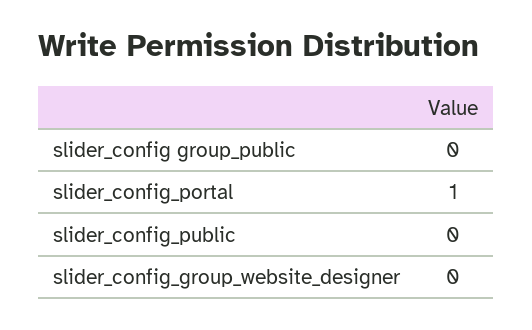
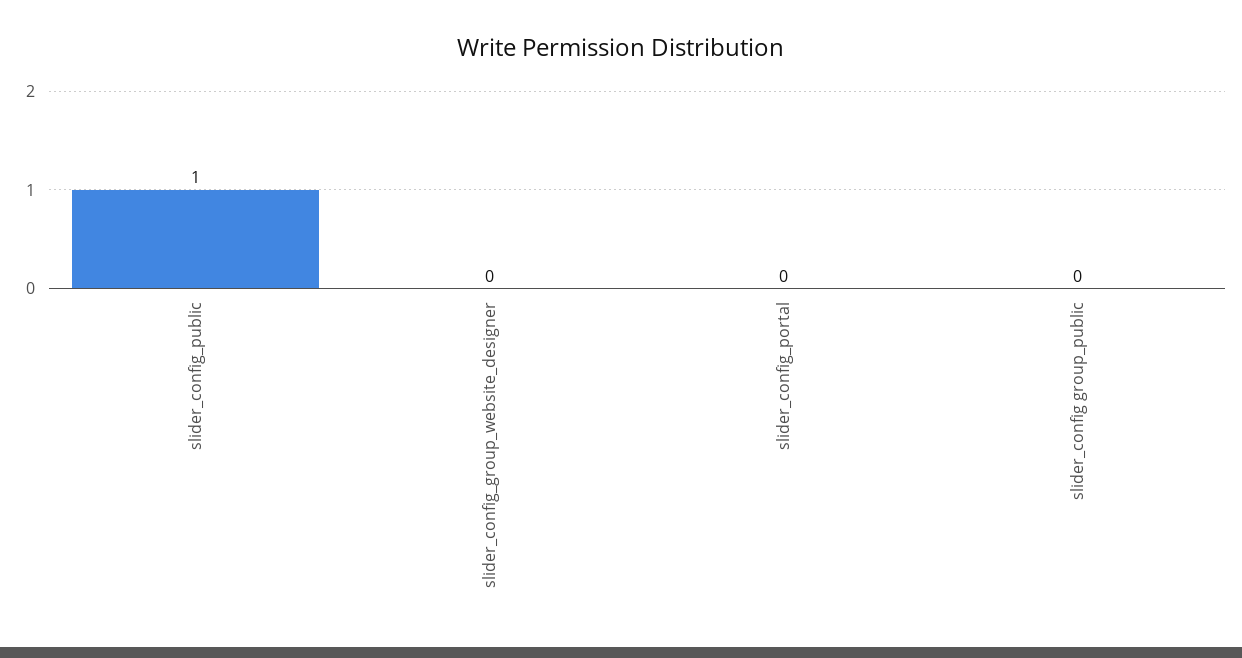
  {
    "slider_config group_public": 0,
-   "slider_config_portal": 1,
+   "slider_config_portal": 0,
-   "slider_config_public": 0,
+   "slider_config_public": 1,
    "slider_config_group_website_designer": 0
  }

